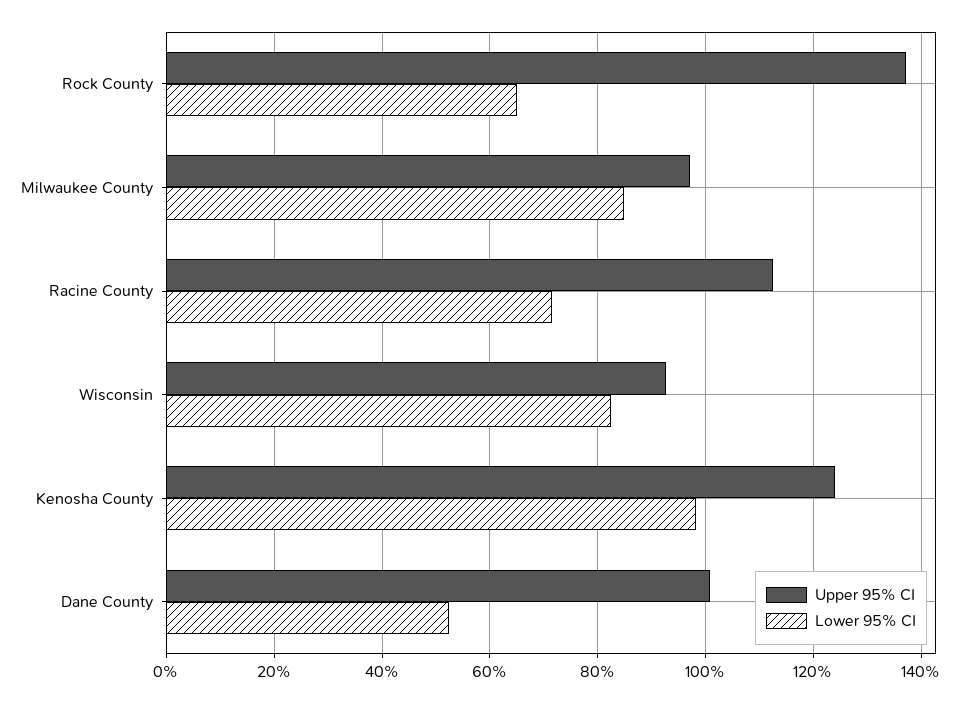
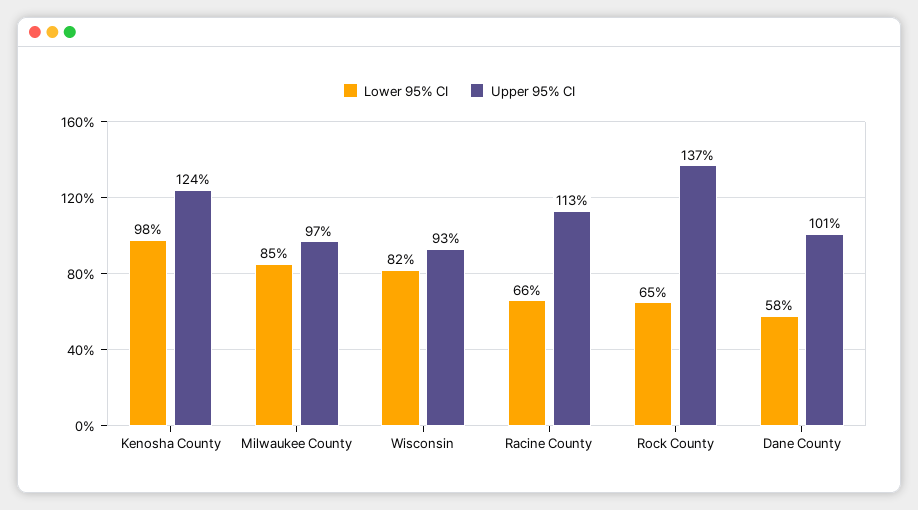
  {
    "Upper 95% CI": {
      "Rock County": 137,
      "Milwaukee County": 97,
      "Racine County": 113,
      "Wisconsin": 93,
      "Kenosha County": 124,
      "Dane County": 101
    },
    "Lower 95% CI": {
      "Rock County": 65,
      "Milwaukee County": 85,
-     "Racine County": 72,
+     "Racine County": 66,
      "Wisconsin": 82,
      "Kenosha County": 98,
-     "Dane County": 52
+     "Dane County": 58
    }
  }

